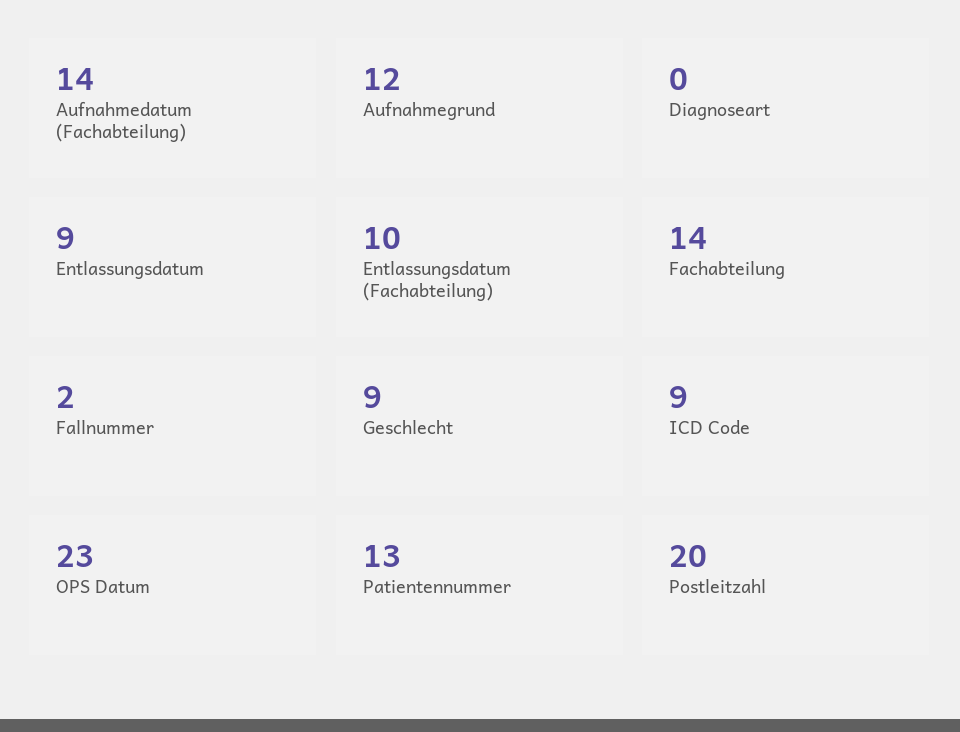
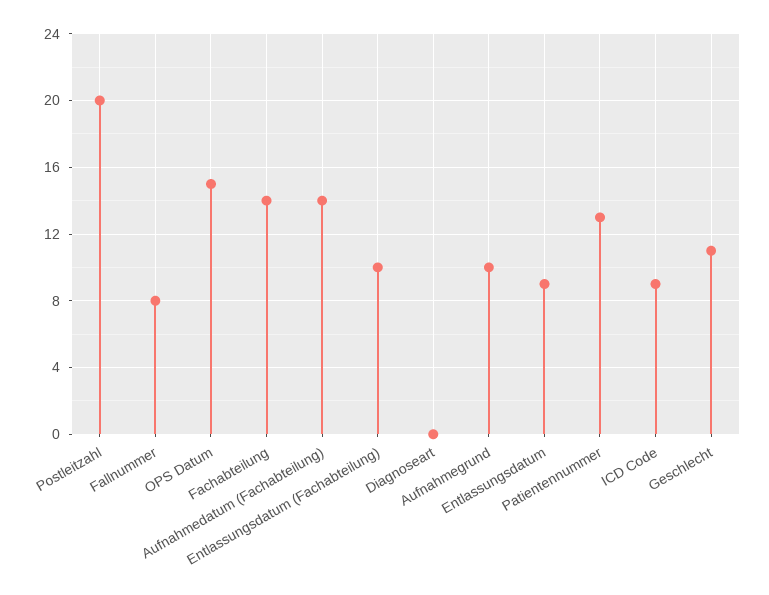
  {
    "Aufnahmedatum (Fachabteilung)": 14,
-   "Aufnahmegrund": 12,
+   "Aufnahmegrund": 10,
    "Diagnoseart": 0,
    "Entlassungsdatum": 9,
    "Entlassungsdatum (Fachabteilung)": 10,
    "Fachabteilung": 14,
-   "Fallnummer": 2,
+   "Fallnummer": 8,
-   "Geschlecht": 9,
+   "Geschlecht": 11,
    "ICD Code": 9,
-   "OPS Datum": 23,
+   "OPS Datum": 15,
    "Patientennummer": 13,
    "Postleitzahl": 20
  }

